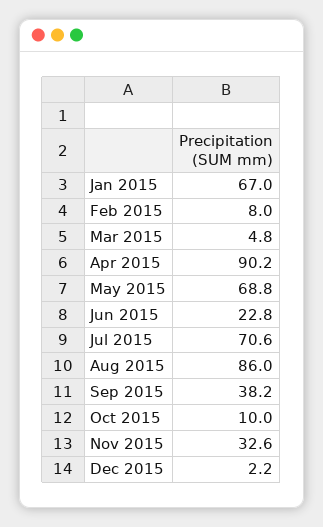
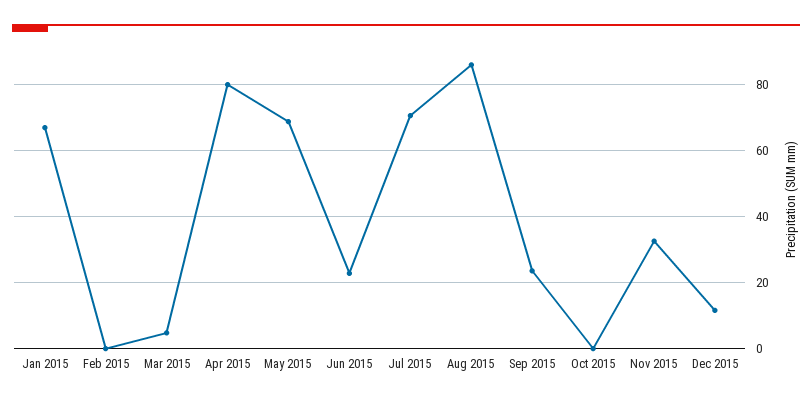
  {
    "Jan 2015": 67,
-   "Feb 2015": 8,
+   "Feb 2015": 0,
    "Mar 2015": 4.8,
-   "Apr 2015": 90.2,
+   "Apr 2015": 80,
    "May 2015": 68.8,
    "Jun 2015": 22.8,
    "Jul 2015": 70.6,
    "Aug 2015": 86,
-   "Sep 2015": 38.2,
+   "Sep 2015": 24,
-   "Oct 2015": 10,
+   "Oct 2015": 0,
    "Nov 2015": 32.6,
-   "Dec 2015": 2.2
+   "Dec 2015": 12
  }

